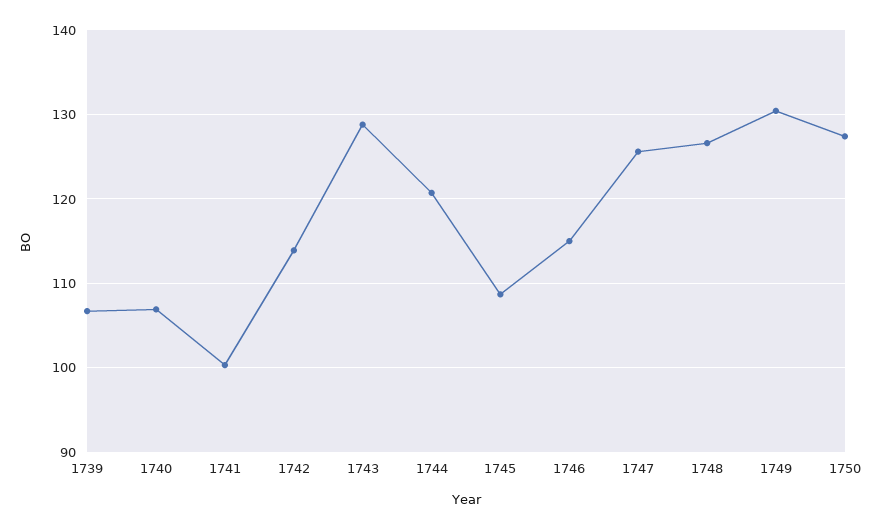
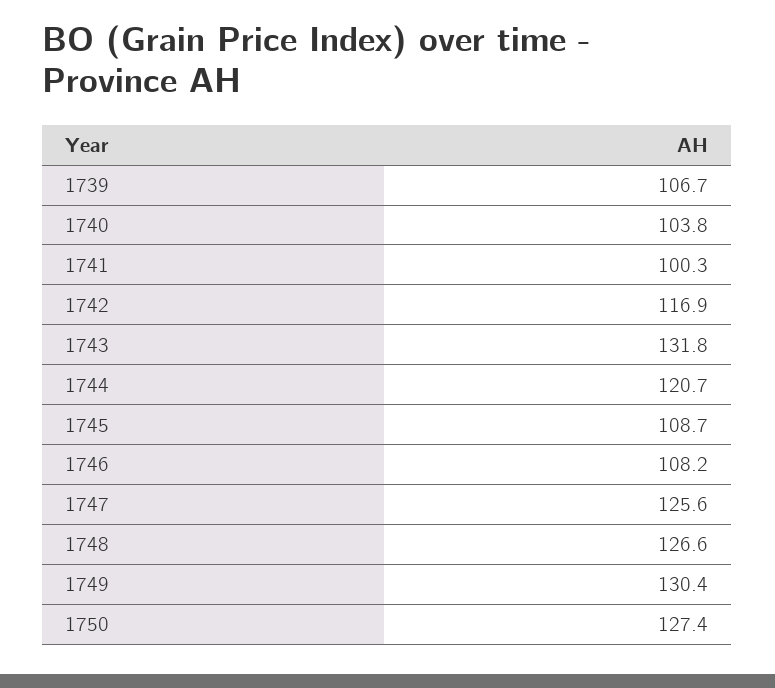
  {
    "1739": 106.7,
-   "1740": 107,
+   "1740": 103.8,
    "1741": 100.3,
-   "1742": 114,
+   "1742": 116.9,
-   "1743": 129,
+   "1743": 131.8,
    "1744": 120.7,
    "1745": 108.7,
-   "1746": 115,
+   "1746": 108.2,
    "1747": 125.6,
    "1748": 126.6,
    "1749": 130.4,
    "1750": 127.4
  }

